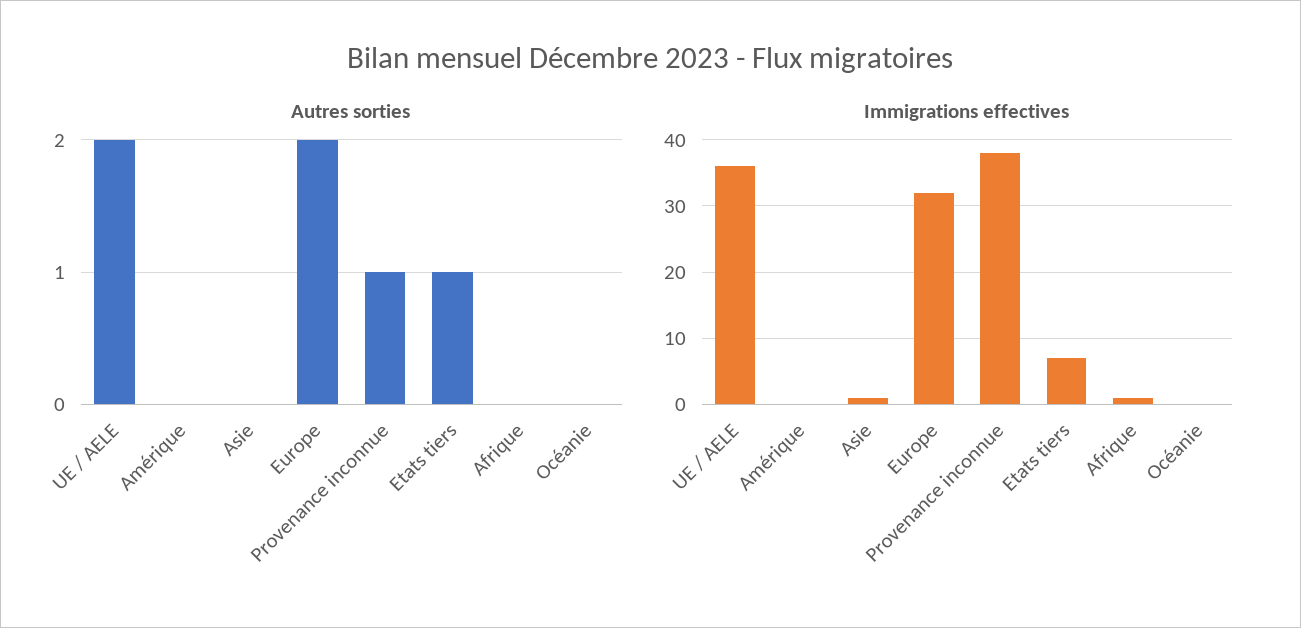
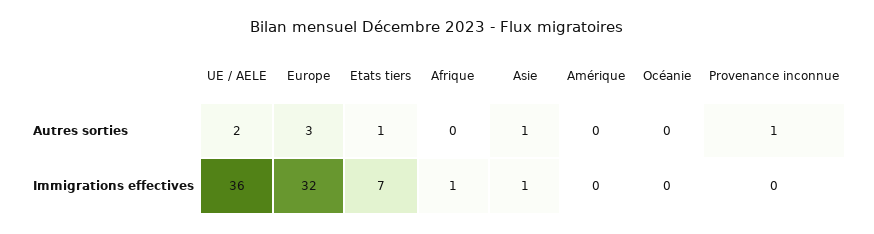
  {
    "Autres sorties": {
      "UE / AELE": 2,
      "Amérique": 0,
-     "Asie": 0,
+     "Asie": 1,
-     "Europe": 2,
+     "Europe": 3,
      "Provenance inconnue": 1,
      "Etats tiers": 1,
      "Afrique": 0,
      "Océanie": 0
    },
    "Immigrations effectives": {
      "UE / AELE": 36,
      "Amérique": 0,
      "Asie": 1,
      "Europe": 32,
-     "Provenance inconnue": 38,
+     "Provenance inconnue": 0,
      "Etats tiers": 7,
      "Afrique": 1,
      "Océanie": 0
    }
  }

